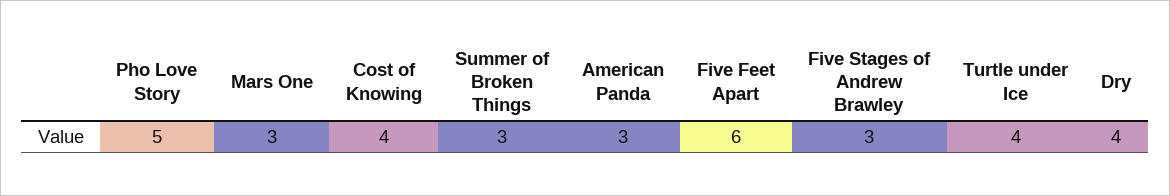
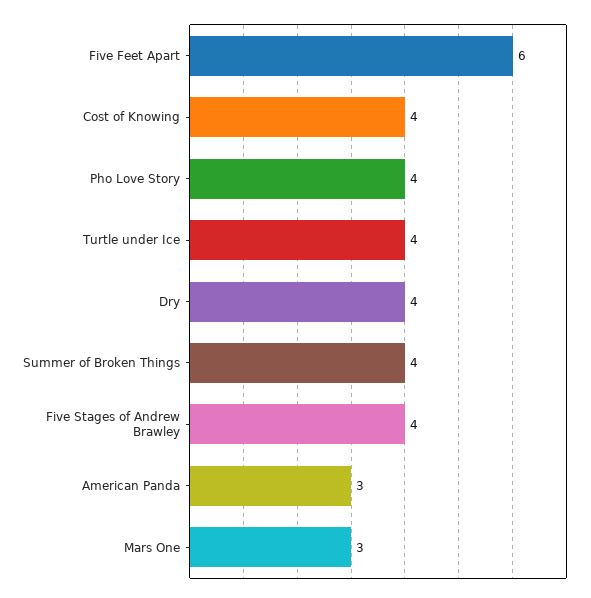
  {
-   "Pho Love Story": 5,
+   "Pho Love Story": 4,
    "Mars One": 3,
    "Cost of Knowing": 4,
-   "Summer of Broken Things": 3,
+   "Summer of Broken Things": 4,
    "American Panda": 3,
    "Five Feet Apart": 6,
-   "Five Stages of Andrew Brawley": 3,
+   "Five Stages of Andrew Brawley": 4,
    "Turtle under Ice": 4,
    "Dry": 4
  }

